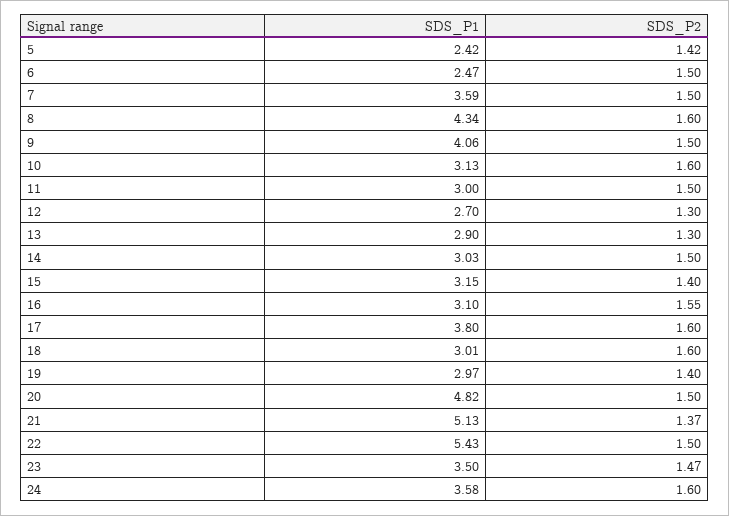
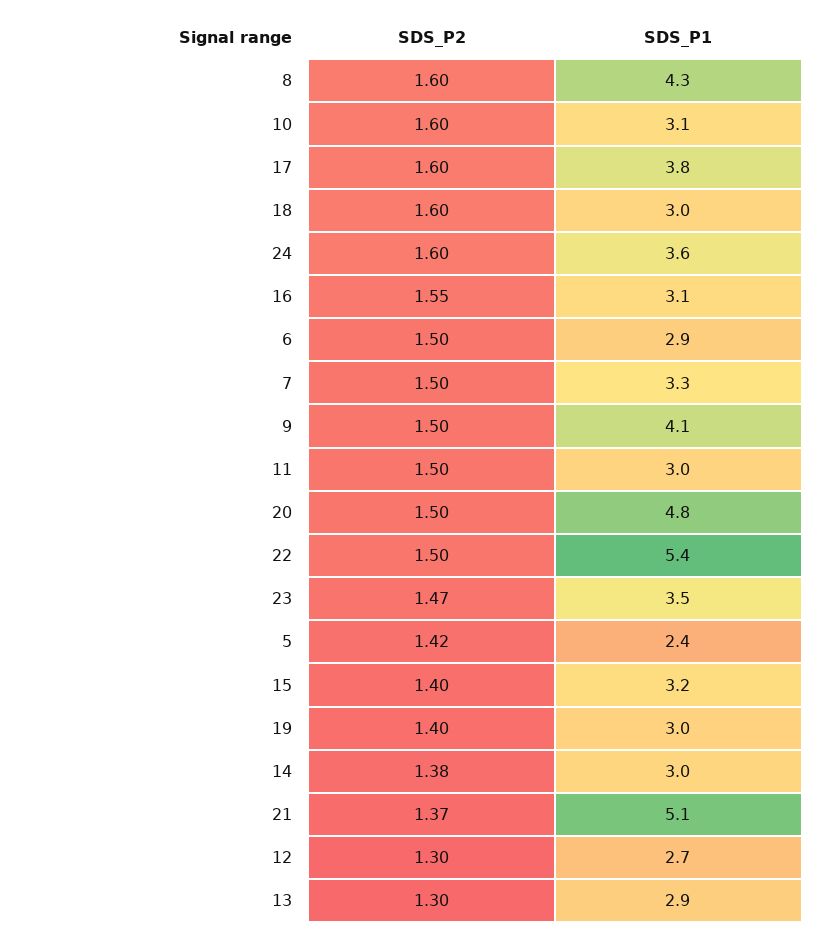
  {
    "SDS_P1": {
      "5": 2.42,
-     "6": 2.47,
+     "6": 2.9,
-     "7": 3.59,
+     "7": 3.3,
      "8": 4.34,
      "9": 4.06,
      "10": 3.13,
      "11": 3,
      "12": 2.7,
      "13": 2.9,
      "14": 3.03,
      "15": 3.15,
      "16": 3.1,
      "17": 3.8,
      "18": 3.01,
      "19": 2.97,
      "20": 4.82,
      "21": 5.13,
      "22": 5.43,
      "23": 3.5,
      "24": 3.58
    },
    "SDS_P2": {
      "5": 1.42,
      "6": 1.5,
      "7": 1.5,
      "8": 1.6,
      "9": 1.5,
      "10": 1.6,
      "11": 1.5,
      "12": 1.3,
      "13": 1.3,
-     "14": 1.5,
+     "14": 1.38,
      "15": 1.4,
      "16": 1.55,
      "17": 1.6,
      "18": 1.6,
      "19": 1.4,
      "20": 1.5,
      "21": 1.37,
      "22": 1.5,
      "23": 1.47,
      "24": 1.6
    }
  }

